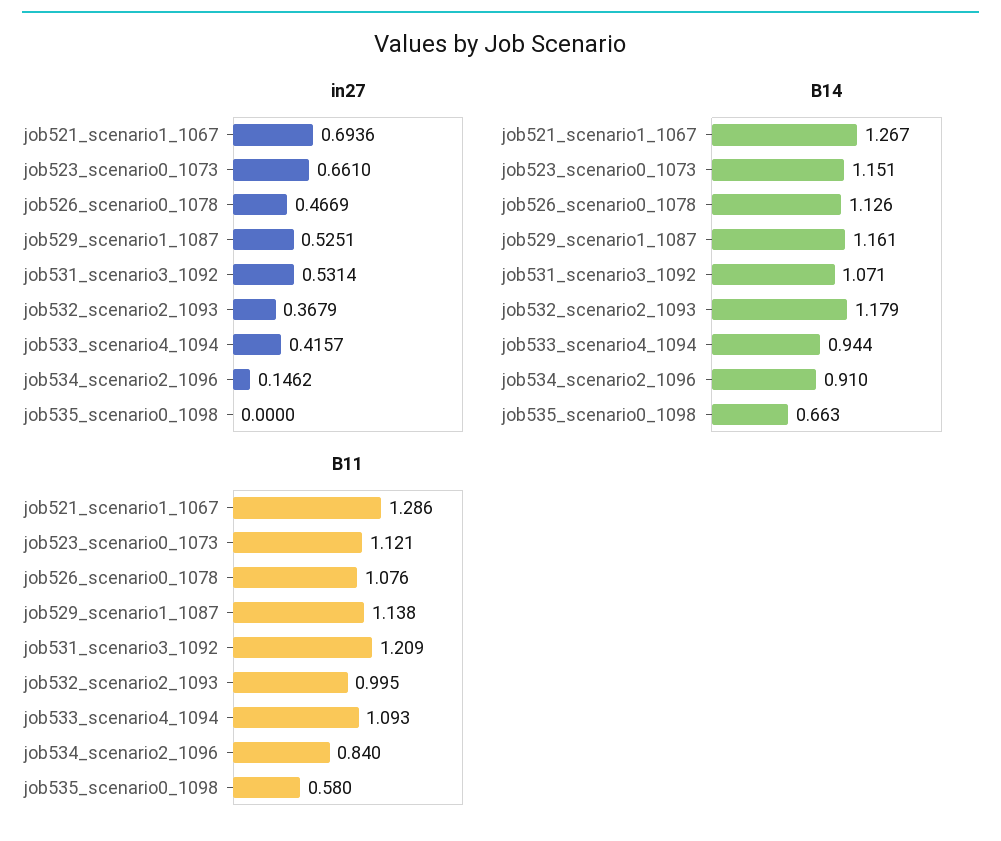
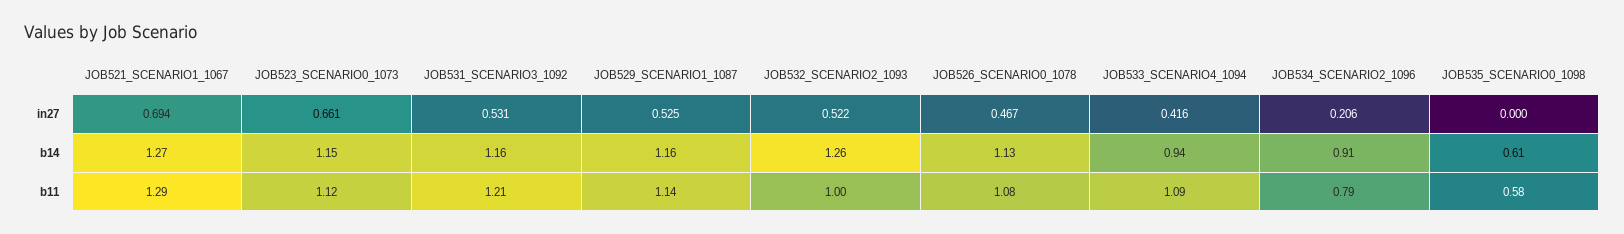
  {
    "in27": {
      "job521_scenario1_1067": 0.6936,
      "job523_scenario0_1073": 0.661,
      "job526_scenario0_1078": 0.4669,
      "job529_scenario1_1087": 0.5251,
      "job531_scenario3_1092": 0.5314,
-     "job532_scenario2_1093": 0.3679,
+     "job532_scenario2_1093": 0.522,
      "job533_scenario4_1094": 0.4157,
-     "job534_scenario2_1096": 0.1462,
+     "job534_scenario2_1096": 0.206,
      "job535_scenario0_1098": 0
    },
    "B14": {
      "job521_scenario1_1067": 1.267,
      "job523_scenario0_1073": 1.151,
      "job526_scenario0_1078": 1.126,
      "job529_scenario1_1087": 1.161,
-     "job531_scenario3_1092": 1.071,
+     "job531_scenario3_1092": 1.16,
-     "job532_scenario2_1093": 1.179,
+     "job532_scenario2_1093": 1.26,
      "job533_scenario4_1094": 0.944,
      "job534_scenario2_1096": 0.91,
-     "job535_scenario0_1098": 0.663
+     "job535_scenario0_1098": 0.61
    },
    "B11": {
      "job521_scenario1_1067": 1.286,
      "job523_scenario0_1073": 1.121,
      "job526_scenario0_1078": 1.076,
      "job529_scenario1_1087": 1.138,
      "job531_scenario3_1092": 1.209,
      "job532_scenario2_1093": 0.995,
      "job533_scenario4_1094": 1.093,
-     "job534_scenario2_1096": 0.84,
+     "job534_scenario2_1096": 0.79,
      "job535_scenario0_1098": 0.58
    }
  }

